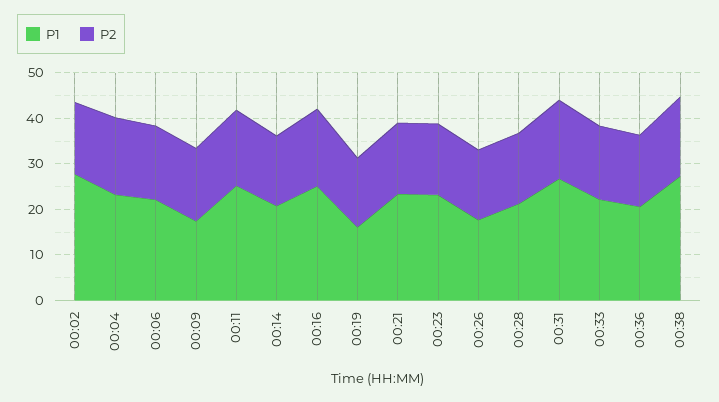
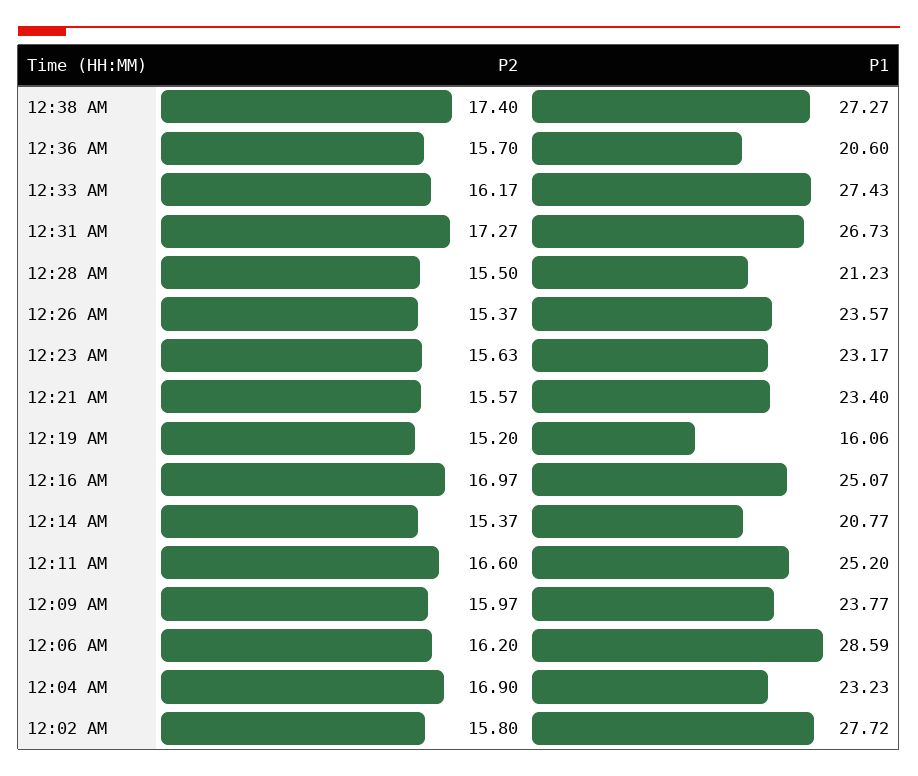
  {
    "P1": {
      "00:02": 27.72,
      "00:04": 23.23,
-     "00:06": 22,
+     "00:06": 28.59,
-     "00:09": 18,
+     "00:09": 23.77,
      "00:11": 25.2,
      "00:14": 20.77,
      "00:16": 25.07,
      "00:19": 16.06,
      "00:21": 23.4,
      "00:23": 23.17,
-     "00:26": 18,
+     "00:26": 23.57,
      "00:28": 21.23,
      "00:31": 26.73,
-     "00:33": 22,
+     "00:33": 27.43,
      "00:36": 20.6,
      "00:38": 27.27
    },
    "P2": {
      "00:02": 15.8,
      "00:04": 16.9,
      "00:06": 16.2,
      "00:09": 15.97,
      "00:11": 16.6,
      "00:14": 15.37,
      "00:16": 16.97,
      "00:19": 15.2,
      "00:21": 15.57,
      "00:23": 15.63,
      "00:26": 15.37,
      "00:28": 15.5,
      "00:31": 17.27,
      "00:33": 16.17,
      "00:36": 15.7,
      "00:38": 17.4
    }
  }

